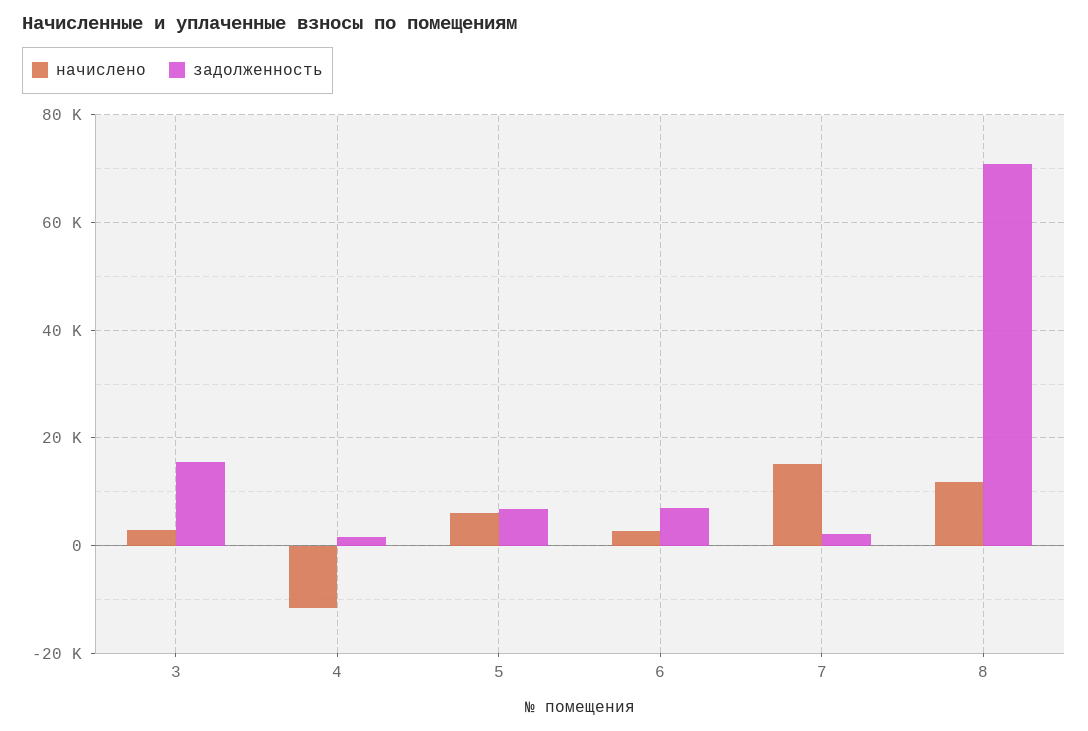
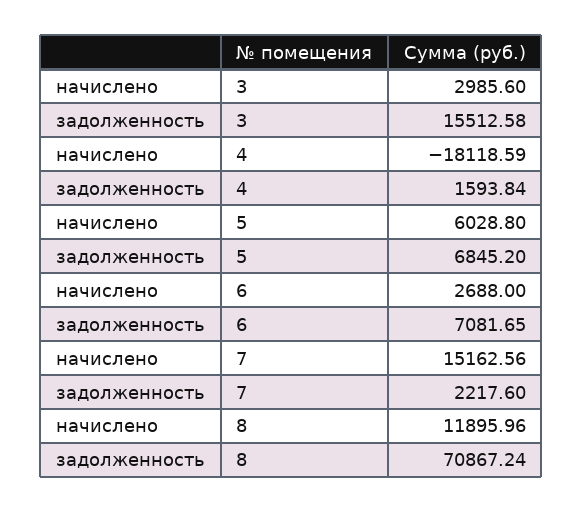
  {
    "начислено": {
      "3": 2985.6,
-     "4": -12000,
+     "4": -18118.59,
      "5": 6028.8,
      "6": 2688,
      "7": 15162.56,
      "8": 11895.96
    },
    "задолженность": {
      "3": 15512.58,
      "4": 1593.84,
      "5": 6845.2,
      "6": 7081.65,
      "7": 2217.6,
      "8": 70867.24
    }
  }

